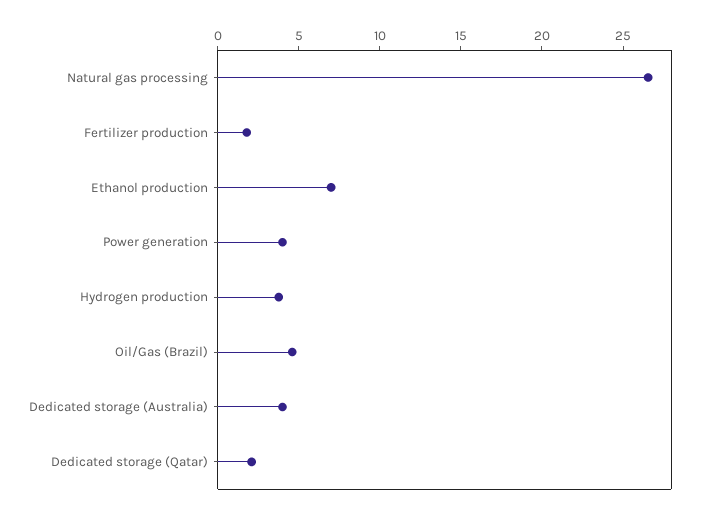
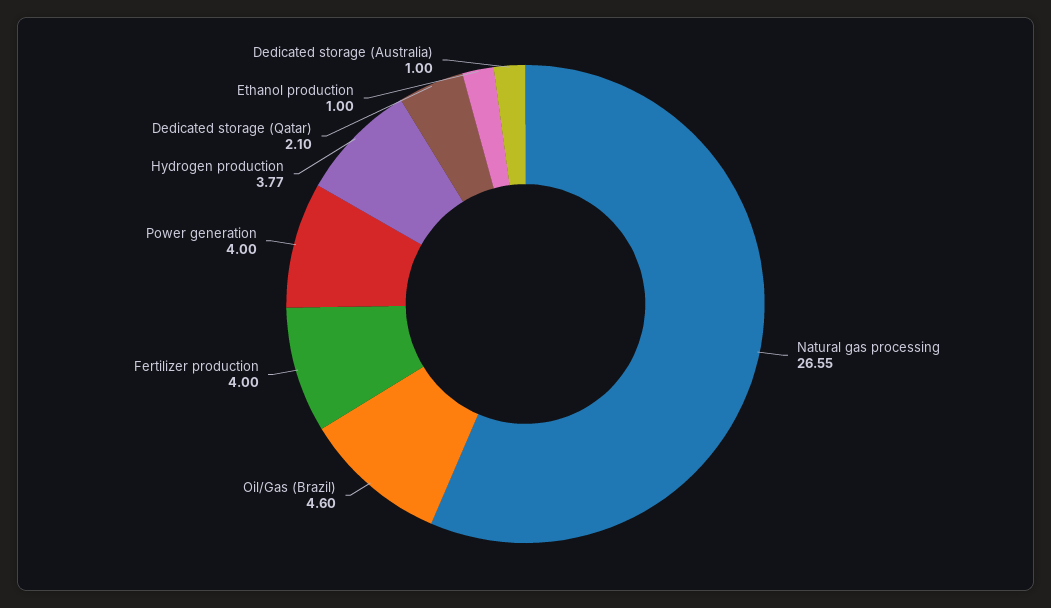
  {
    "Natural gas processing": 26.55,
-   "Fertilizer production": 2,
+   "Fertilizer production": 4,
-   "Ethanol production": 7,
+   "Ethanol production": 1,
    "Power generation": 4,
    "Hydrogen production": 3.77,
    "Oil/Gas (Brazil)": 4.6,
-   "Dedicated storage (Australia)": 4,
+   "Dedicated storage (Australia)": 1,
    "Dedicated storage (Qatar)": 2.1
  }

